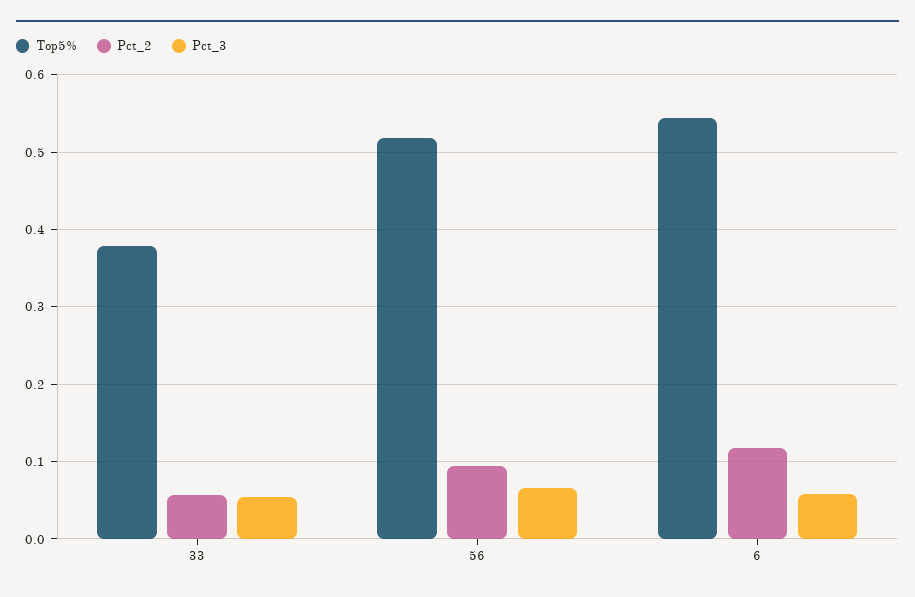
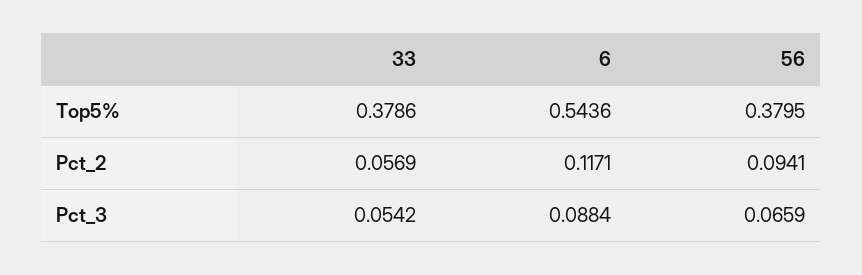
  {
    "Top5%": {
      "33": 0.3786,
-     "56": 0.52,
+     "56": 0.3795,
      "6": 0.5436
    },
    "Pct_2": {
      "33": 0.0569,
      "56": 0.0941,
      "6": 0.1171
    },
    "Pct_3": {
      "33": 0.0542,
      "56": 0.0659,
-     "6": 0.06
+     "6": 0.0884
    }
  }

